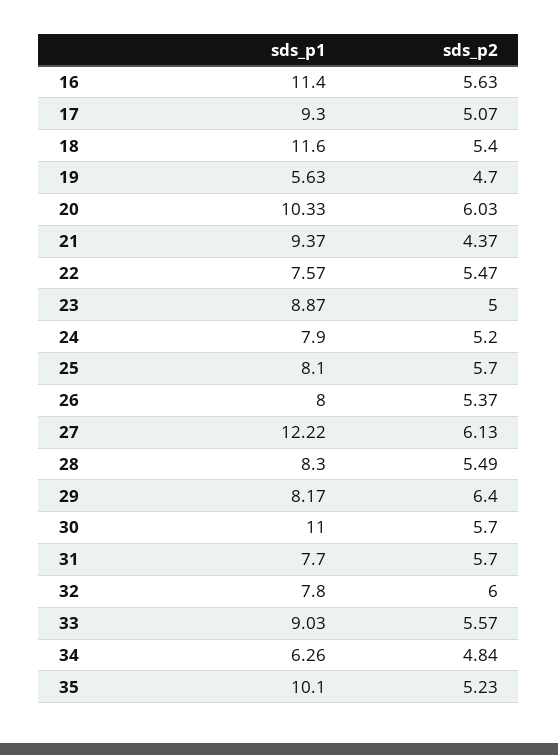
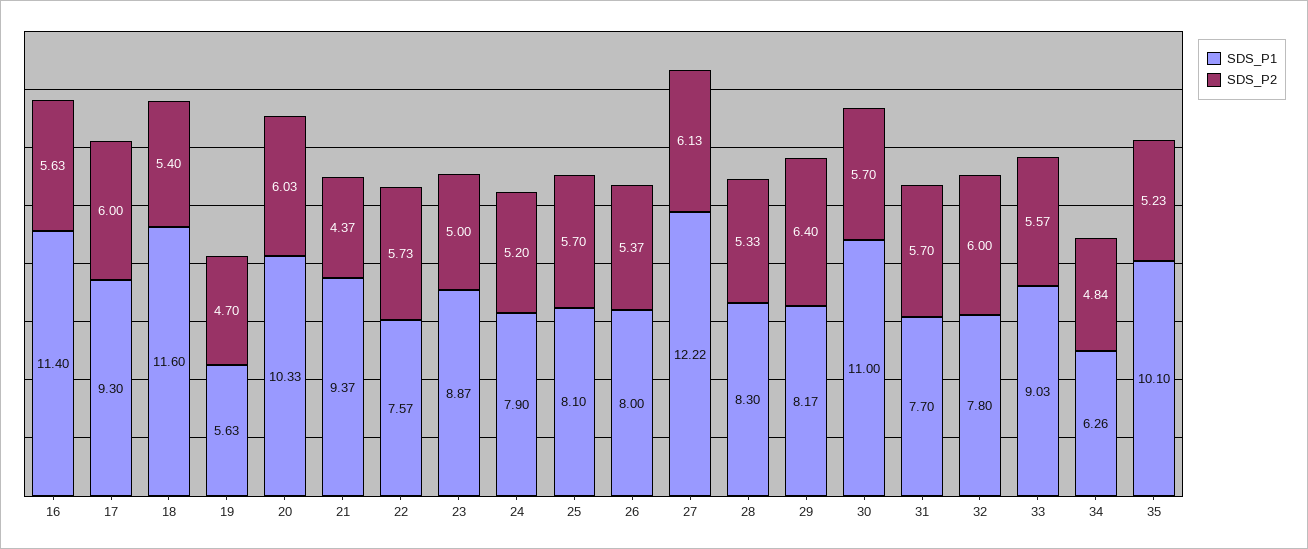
  {
    "sds_p1": {
      "16": 11.4,
      "17": 9.3,
      "18": 11.6,
      "19": 5.63,
      "20": 10.33,
      "21": 9.37,
      "22": 7.57,
      "23": 8.87,
      "24": 7.9,
      "25": 8.1,
      "26": 8,
      "27": 12.22,
      "28": 8.3,
      "29": 8.17,
      "30": 11,
      "31": 7.7,
      "32": 7.8,
      "33": 9.03,
      "34": 6.26,
      "35": 10.1
    },
    "sds_p2": {
      "16": 5.63,
-     "17": 5.07,
+     "17": 6,
      "18": 5.4,
      "19": 4.7,
      "20": 6.03,
      "21": 4.37,
-     "22": 5.47,
+     "22": 5.73,
      "23": 5,
      "24": 5.2,
      "25": 5.7,
      "26": 5.37,
      "27": 6.13,
-     "28": 5.49,
+     "28": 5.33,
      "29": 6.4,
      "30": 5.7,
      "31": 5.7,
      "32": 6,
      "33": 5.57,
      "34": 4.84,
      "35": 5.23
    }
  }

